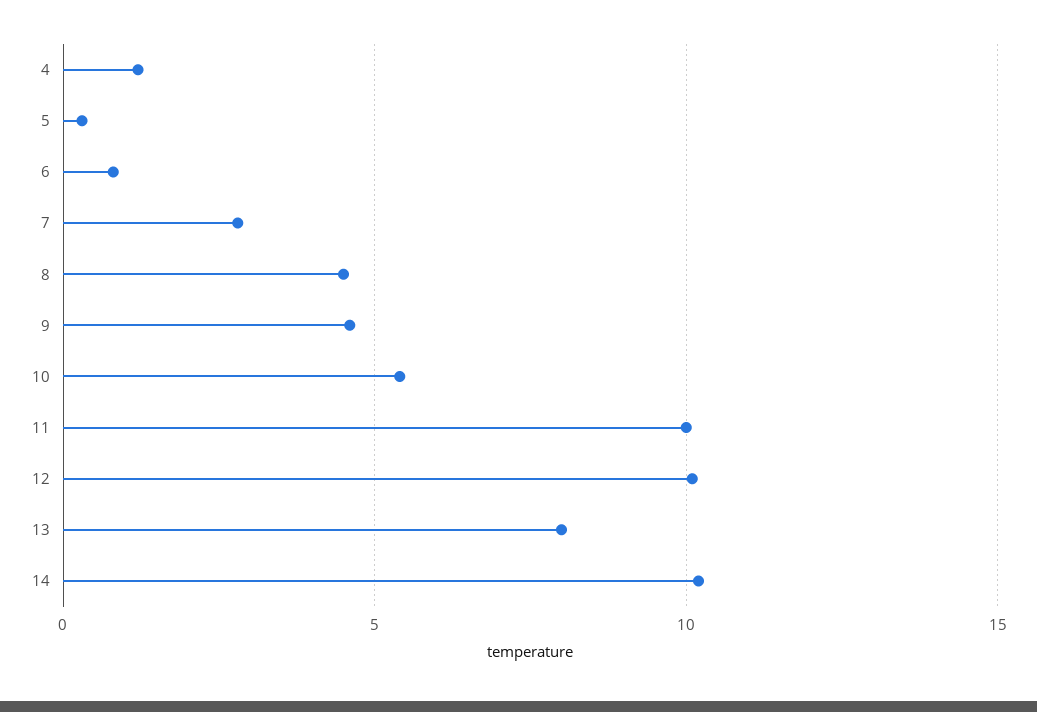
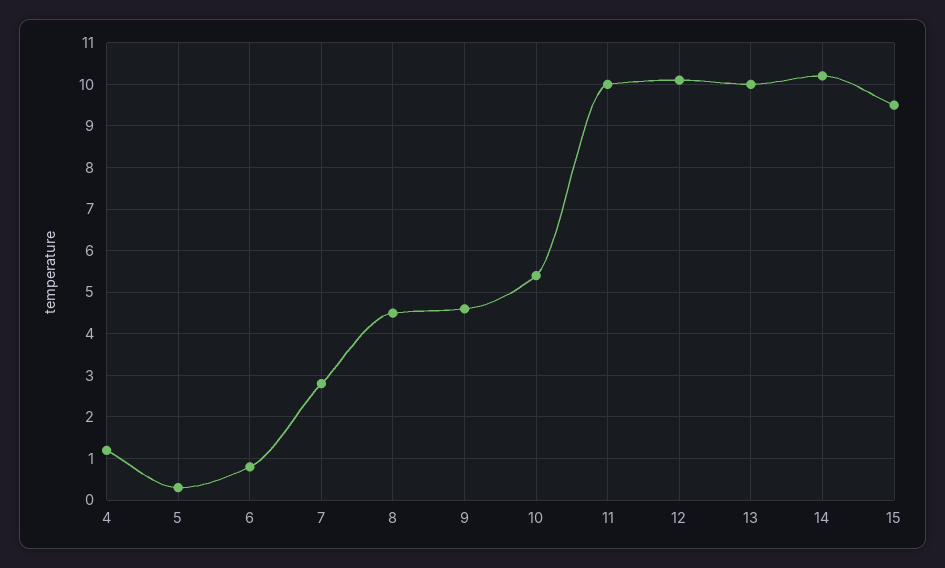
  {
    "4": 1,
    "5": 0.5,
    "6": 1,
    "7": 3,
    "8": 4.5,
    "9": 4.5,
    "10": 5.5,
    "11": 10,
    "12": 10,
-   "13": 8,
+   "13": 10,
-   "14": 10
+   "14": 10,
+   "15": 9.5
  }

